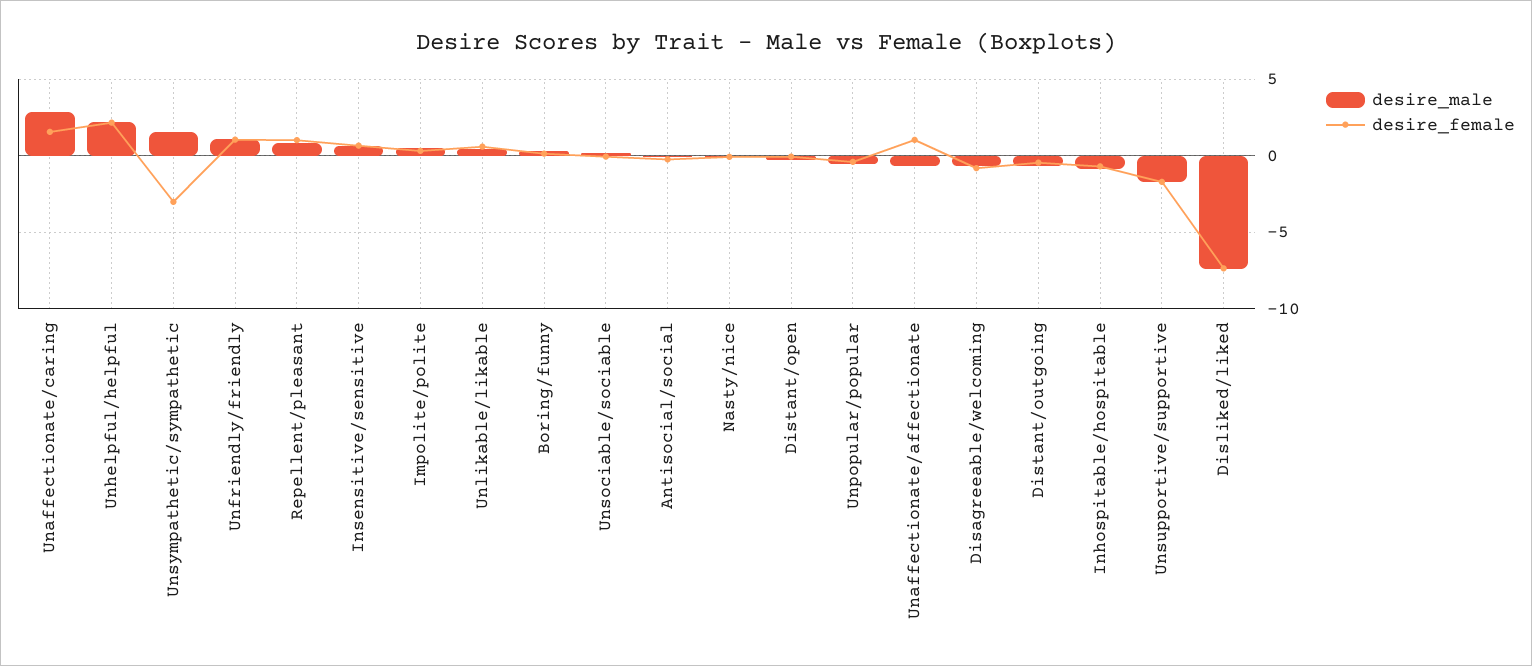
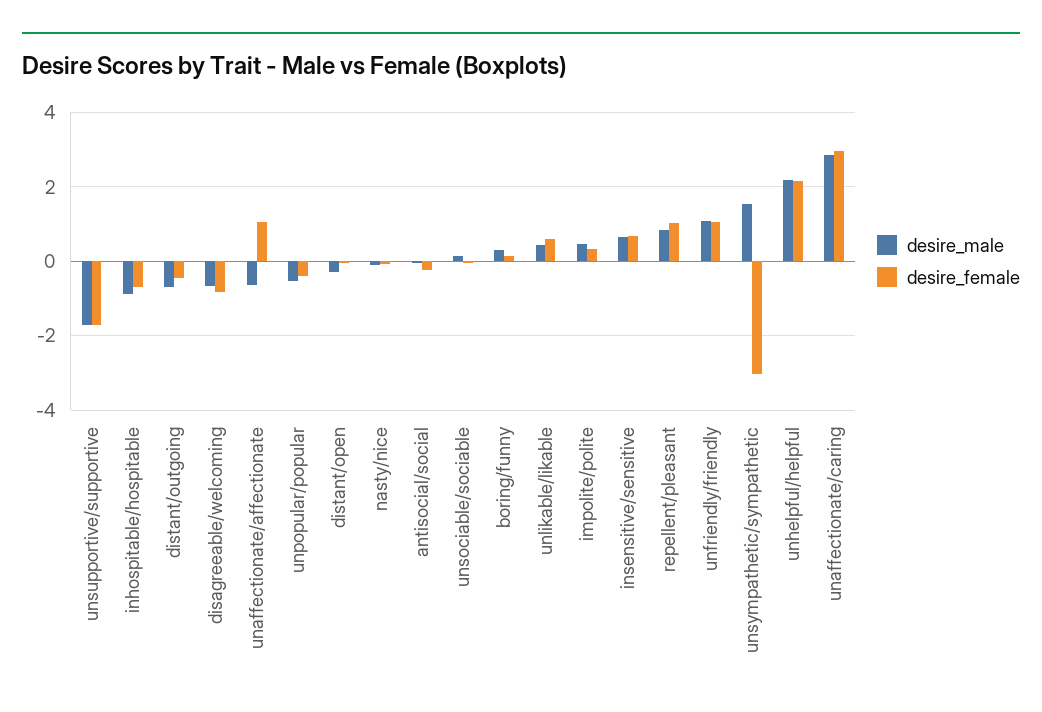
  {
    "desire_male": {
      "Unaffectionate/caring": 2.8,
      "Unhelpful/helpful": 2.2,
      "Unsympathetic/sympathetic": 1.6,
      "Unfriendly/friendly": 1,
      "Repellent/pleasant": 0.8,
      "Insensitive/sensitive": 0.6,
      "Impolite/polite": 0.4,
      "Unlikable/likable": 0.4,
      "Boring/funny": 0.4,
      "Unsociable/sociable": 0.2,
      "Antisocial/social": 0,
      "Nasty/nice": -0.2,
      "Distant/open": -0.2,
      "Unpopular/popular": -0.6,
      "Unaffectionate/affectionate": -0.6,
      "Disagreeable/welcoming": -0.6,
      "Distant/outgoing": -0.6,
      "Inhospitable/hospitable": -0.8,
-     "Unsupportive/supportive": -1.8,
+     "Unsupportive/supportive": -1.8
-     "Disliked/liked": -7.5
    },
    "desire_female": {
-     "Unaffectionate/caring": 1.5,
+     "Unaffectionate/caring": 3,
      "Unhelpful/helpful": 2.2,
      "Unsympathetic/sympathetic": -3,
      "Unfriendly/friendly": 1,
      "Repellent/pleasant": 1,
      "Insensitive/sensitive": 0.6,
      "Impolite/polite": 0.4,
      "Unlikable/likable": 0.6,
      "Boring/funny": 0.2,
      "Unsociable/sociable": 0,
      "Antisocial/social": -0.2,
      "Nasty/nice": 0,
      "Distant/open": 0,
      "Unpopular/popular": -0.4,
      "Unaffectionate/affectionate": 1,
      "Disagreeable/welcoming": -0.8,
      "Distant/outgoing": -0.4,
      "Inhospitable/hospitable": -0.6,
-     "Unsupportive/supportive": -1.8,
+     "Unsupportive/supportive": -1.8
-     "Disliked/liked": -7.5
    }
  }

